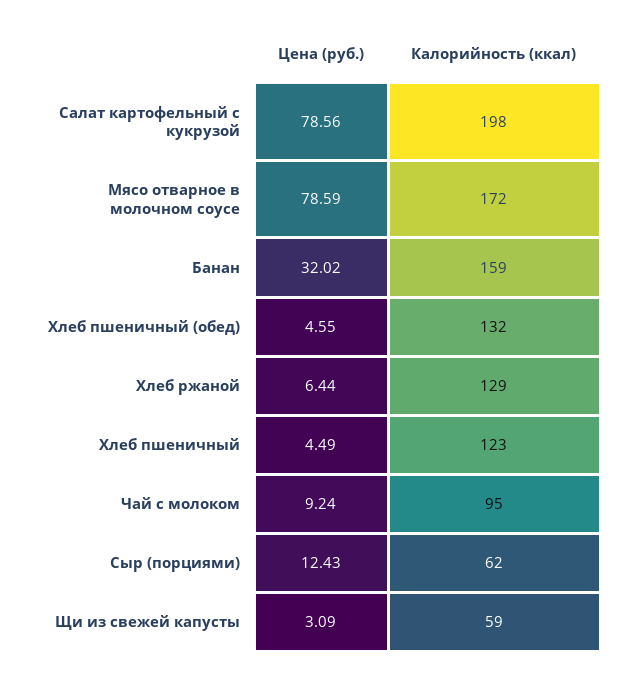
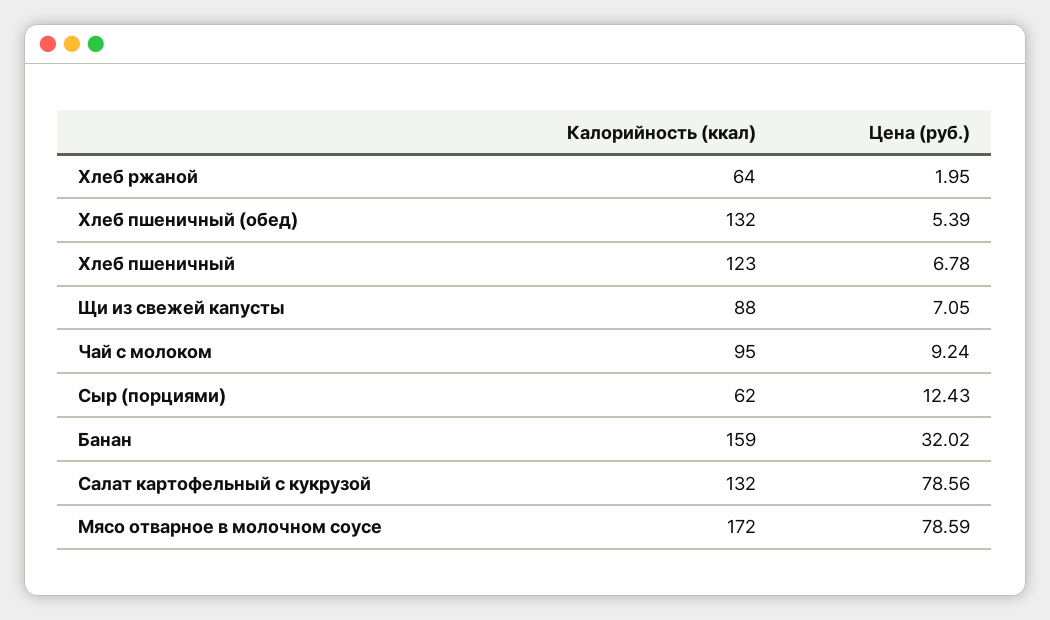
  {
    "Цена (руб.)": {
      "Салат картофельный с кукрузой": 78.56,
      "Мясо отварное в молочном соусе": 78.59,
      "Банан": 32.02,
-     "Хлеб пшеничный (обед)": 4.55,
+     "Хлеб пшеничный (обед)": 5.39,
-     "Хлеб ржаной": 6.44,
+     "Хлеб ржаной": 1.95,
-     "Хлеб пшеничный": 4.49,
+     "Хлеб пшеничный": 6.78,
      "Чай с молоком": 9.24,
      "Сыр (порциями)": 12.43,
-     "Щи из свежей капусты": 3.09
+     "Щи из свежей капусты": 7.05
    },
    "Калорийность (ккал)": {
-     "Салат картофельный с кукрузой": 198,
+     "Салат картофельный с кукрузой": 132,
      "Мясо отварное в молочном соусе": 172,
      "Банан": 159,
      "Хлеб пшеничный (обед)": 132,
-     "Хлеб ржаной": 129,
+     "Хлеб ржаной": 64,
      "Хлеб пшеничный": 123,
      "Чай с молоком": 95,
      "Сыр (порциями)": 62,
-     "Щи из свежей капусты": 59
+     "Щи из свежей капусты": 88
    }
  }

